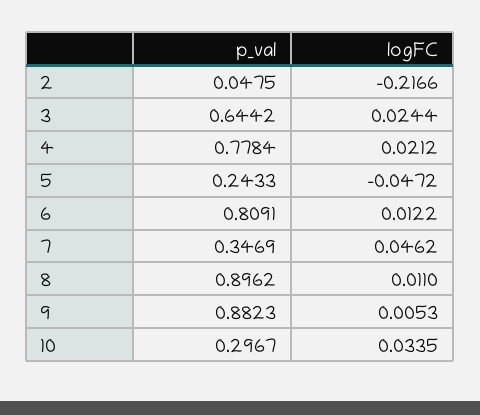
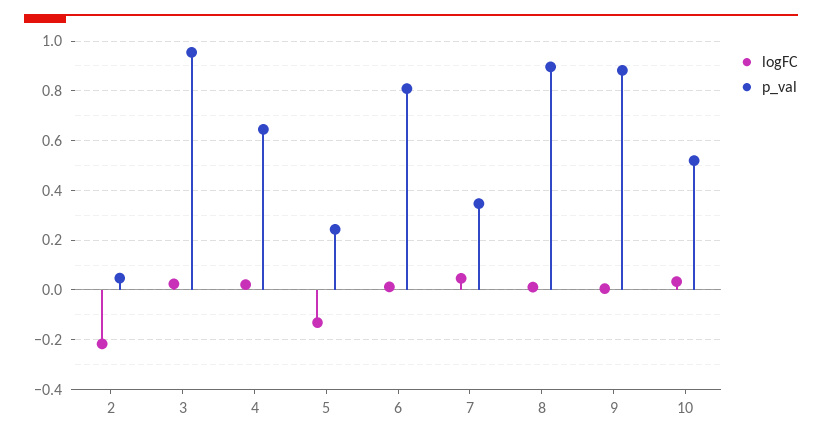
  {
    "p_val": {
      "2": 0.0475,
-     "3": 0.6442,
+     "3": 0.95,
-     "4": 0.7784,
+     "4": 0.65,
      "5": 0.2433,
      "6": 0.8091,
      "7": 0.3469,
      "8": 0.8962,
      "9": 0.8823,
-     "10": 0.2967
+     "10": 0.525
    },
    "logFC": {
      "2": -0.2166,
      "3": 0.0244,
      "4": 0.0212,
-     "5": -0.0472,
+     "5": -0.125,
      "6": 0.0122,
      "7": 0.0462,
      "8": 0.011,
      "9": 0.0053,
      "10": 0.0335
    }
  }

